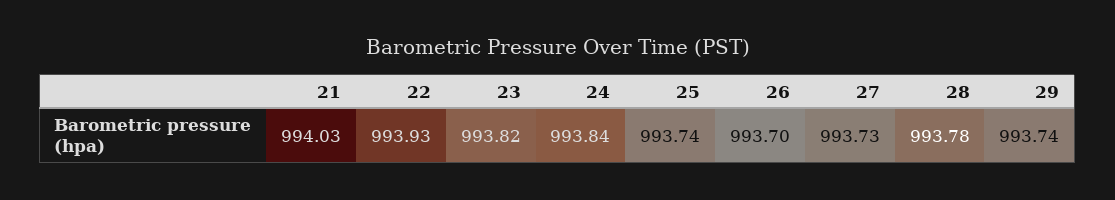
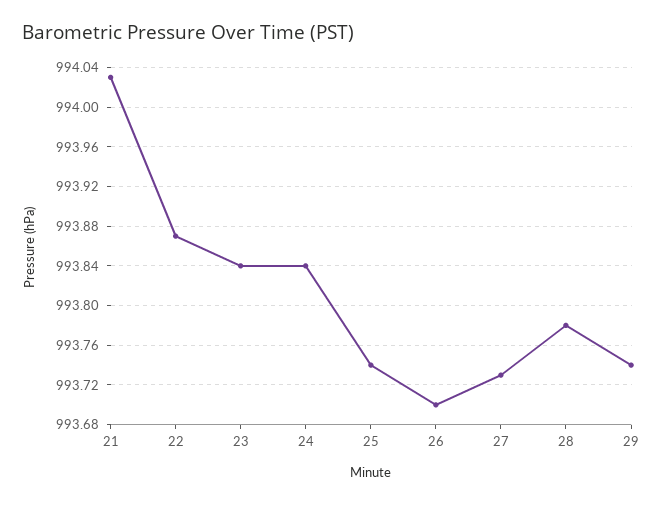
  {
    "21": 994.03,
-   "22": 993.93,
+   "22": 993.87,
-   "23": 993.82,
+   "23": 993.84,
    "24": 993.84,
    "25": 993.74,
    "26": 993.7,
    "27": 993.73,
    "28": 993.78,
    "29": 993.74
  }

